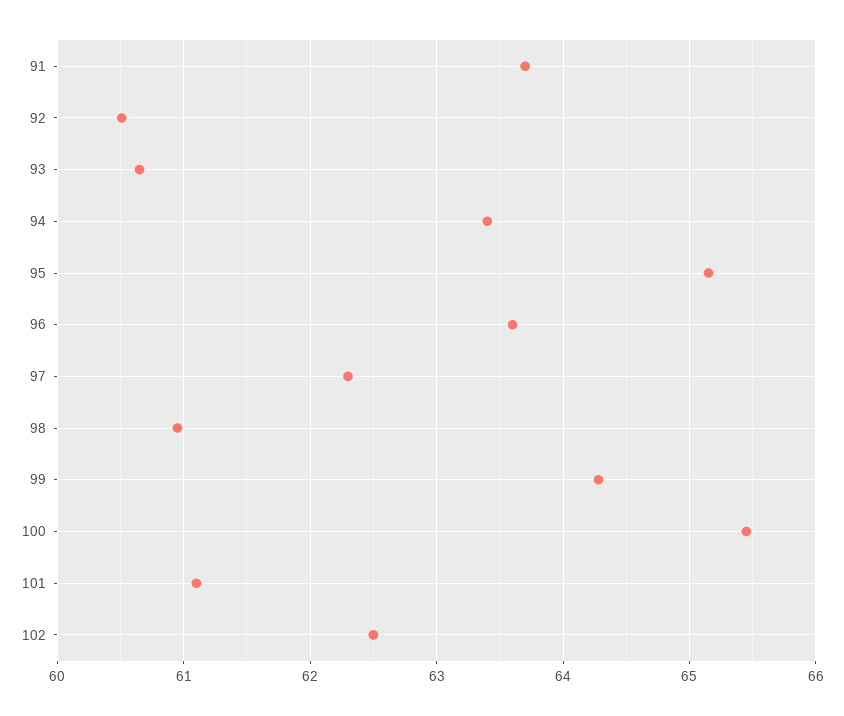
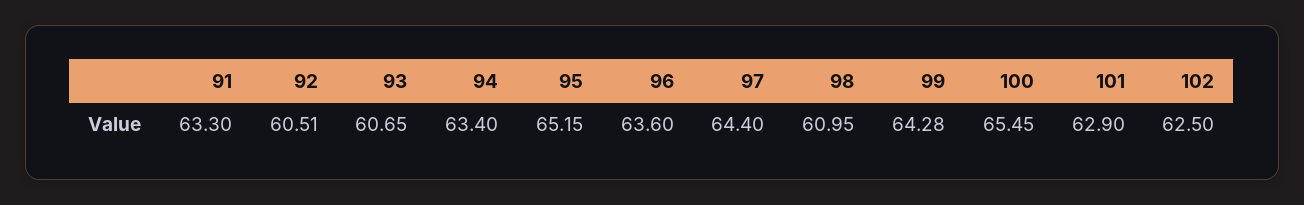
  {
-   "91": 63.7,
+   "91": 63.3,
    "92": 60.51,
    "93": 60.65,
    "94": 63.4,
    "95": 65.15,
    "96": 63.6,
-   "97": 62.3,
+   "97": 64.4,
    "98": 60.95,
    "99": 64.28,
    "100": 65.45,
-   "101": 61.1,
+   "101": 62.9,
    "102": 62.5
  }

